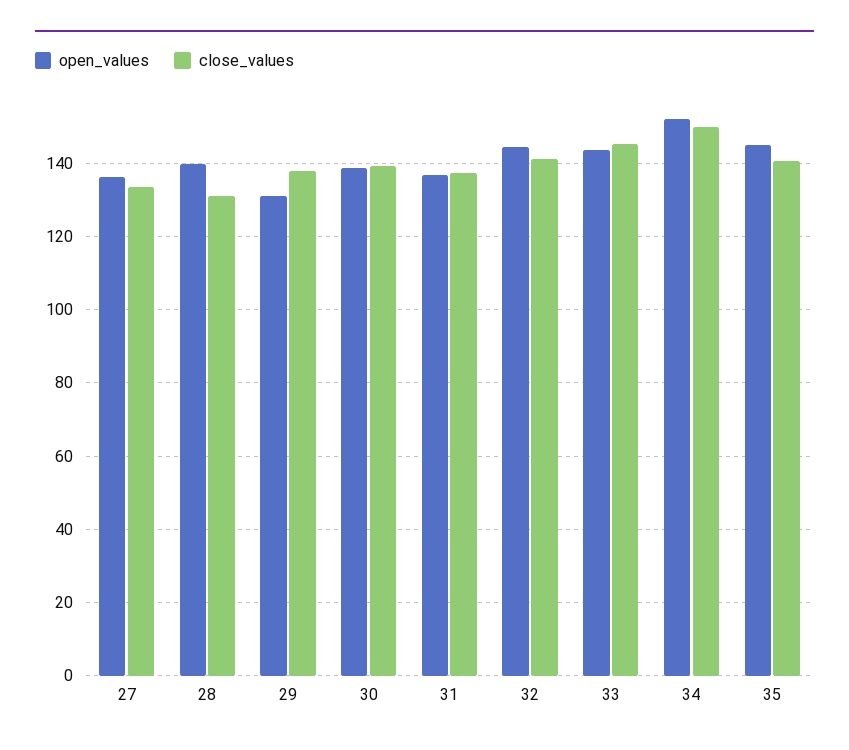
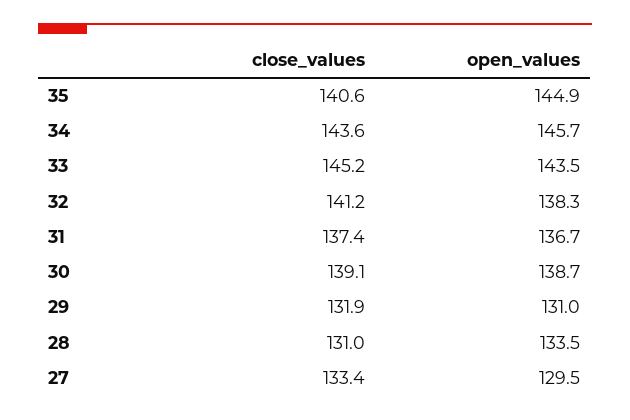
  {
    "open_values": {
-     "27": 136,
+     "27": 129.5,
-     "28": 140,
+     "28": 133.5,
      "29": 131,
      "30": 138.7,
      "31": 136.7,
-     "32": 144,
+     "32": 138.3,
      "33": 143.5,
-     "34": 152,
+     "34": 145.7,
      "35": 144.9
    },
    "close_values": {
      "27": 133.4,
      "28": 131,
-     "29": 138,
+     "29": 131.9,
      "30": 139.1,
      "31": 137.4,
      "32": 141.2,
      "33": 145.2,
-     "34": 150,
+     "34": 143.6,
      "35": 140.6
    }
  }

